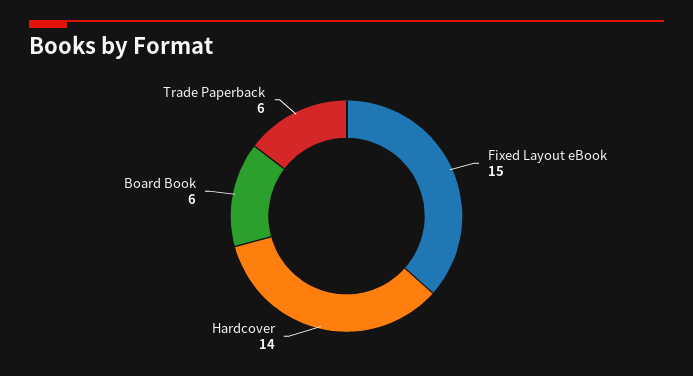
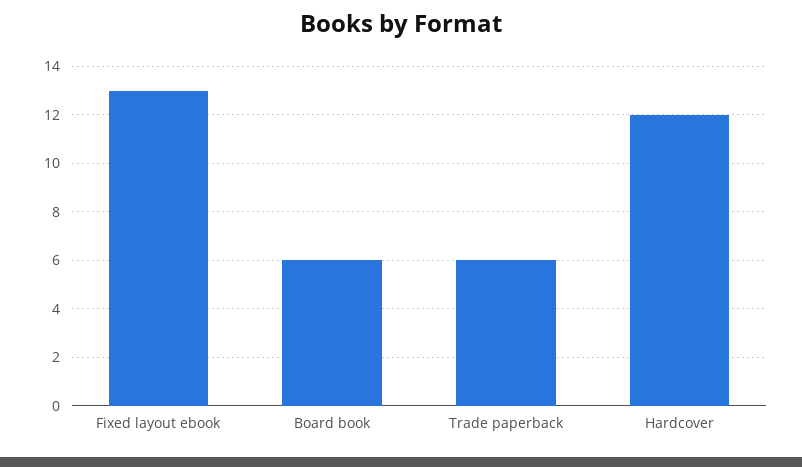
  {
-   "Fixed Layout eBook": 15,
+   "Fixed Layout eBook": 13,
-   "Hardcover": 14,
+   "Hardcover": 12,
    "Board Book": 6,
    "Trade Paperback": 6
  }

